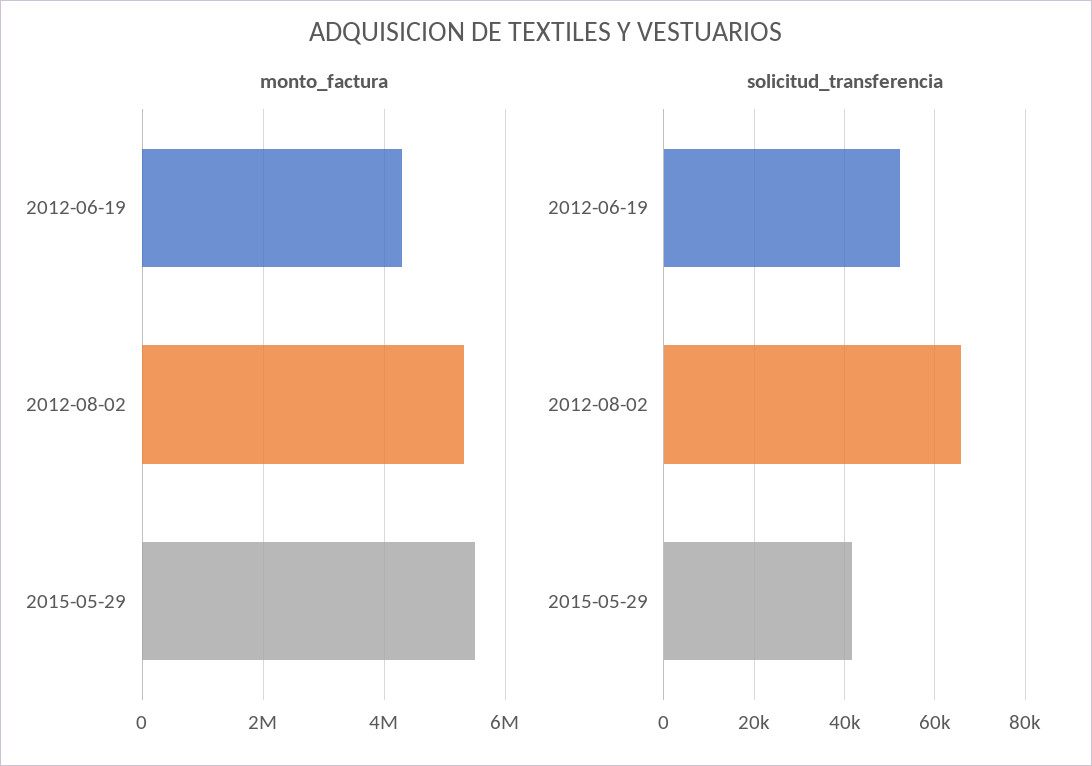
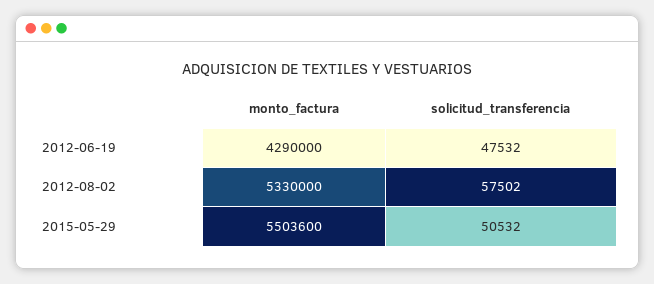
  {
    "monto_factura": {
      "2012-06-19": 4290000,
      "2012-08-02": 5330000,
      "2015-05-29": 5503600
    },
    "solicitud_transferencia": {
-     "2012-06-19": 52000,
+     "2012-06-19": 47532,
-     "2012-08-02": 66000,
+     "2012-08-02": 57502,
-     "2015-05-29": 42000
+     "2015-05-29": 50532
    }
  }

